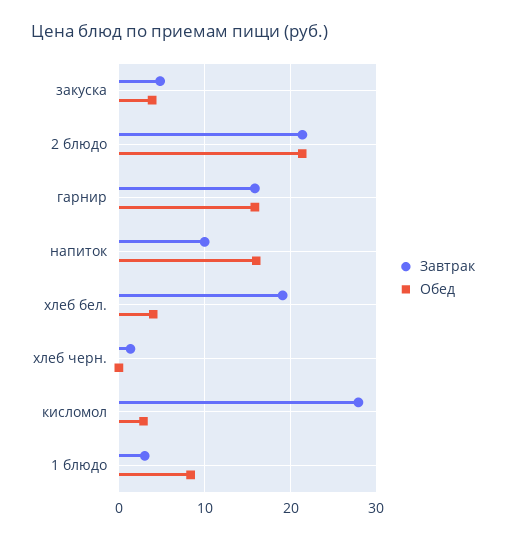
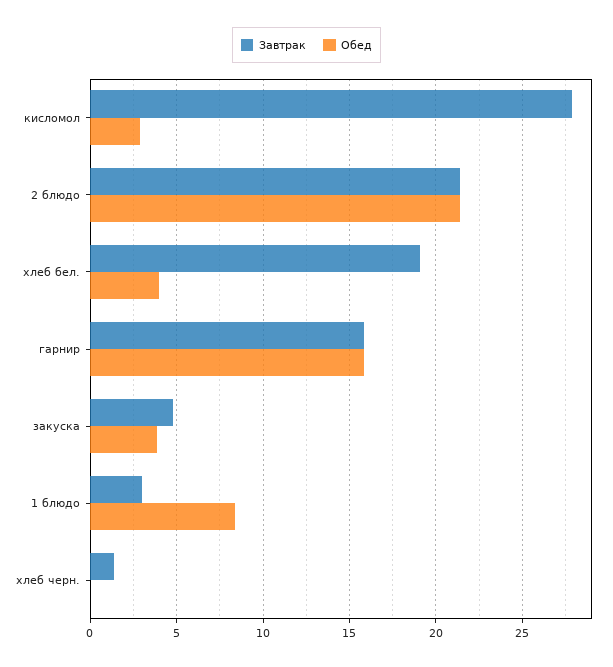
  {
    "Завтрак": {
      "закуска": 5,
      "2 блюдо": 21.5,
      "гарнир": 16,
-     "напиток": 10,
      "хлеб бел.": 19,
      "хлеб черн.": 1.5,
      "кисломол": 28,
      "1 блюдо": 3
    },
    "Обед": {
      "закуска": 4,
      "2 блюдо": 21.5,
      "гарнир": 16,
-     "напиток": 16,
      "хлеб бел.": 4,
      "хлеб черн.": 0,
      "кисломол": 3,
      "1 блюдо": 8.5
    }
  }

